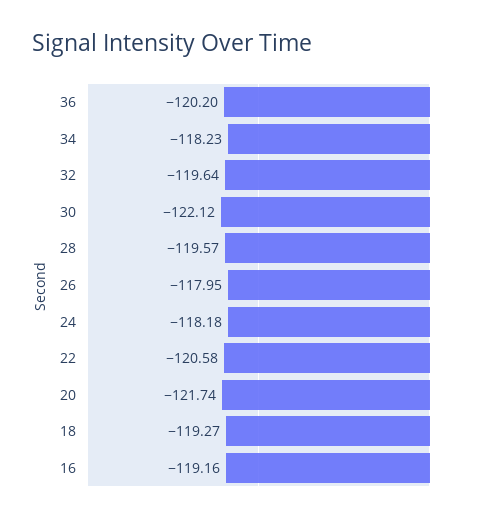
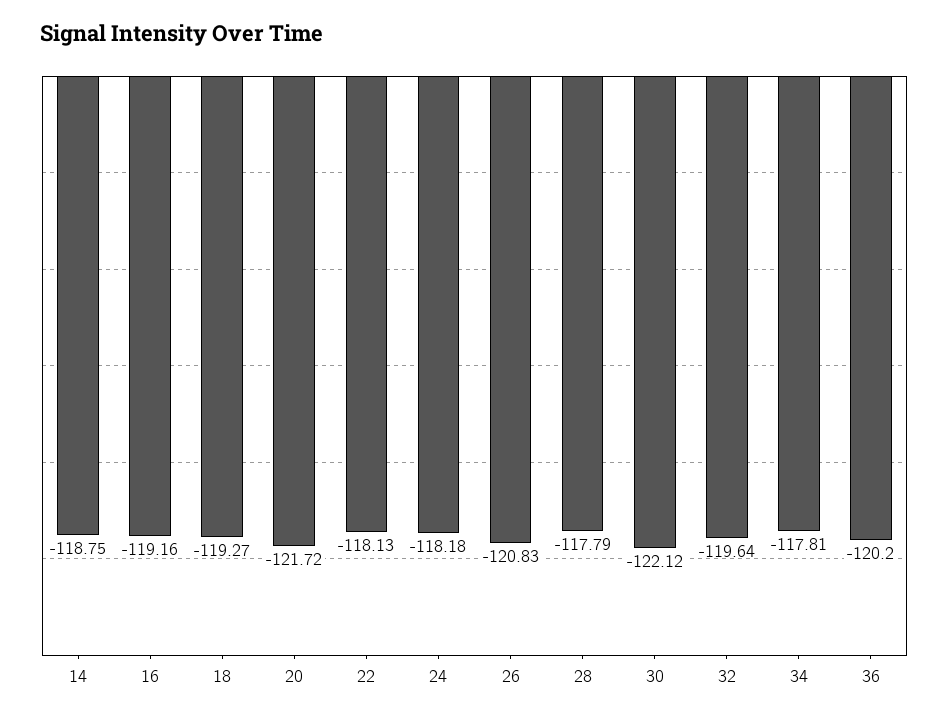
  {
    "36": -120.2,
-   "34": -118.23,
+   "34": -117.81,
    "32": -119.64,
    "30": -122.12,
-   "28": -119.57,
+   "28": -117.79,
-   "26": -117.95,
+   "26": -120.83,
    "24": -118.18,
-   "22": -120.58,
+   "22": -118.13,
-   "20": -121.74,
+   "20": -121.72,
    "18": -119.27,
-   "16": -119.16
+   "16": -119.16,
+   "14": -118.75
  }

